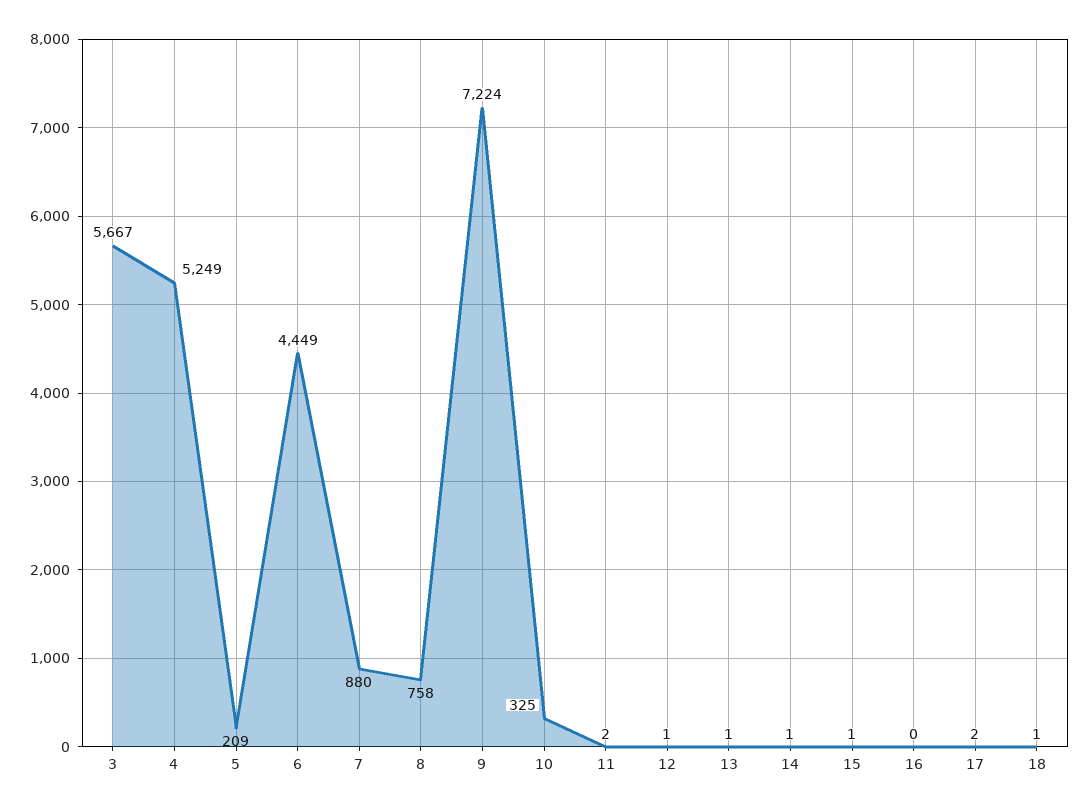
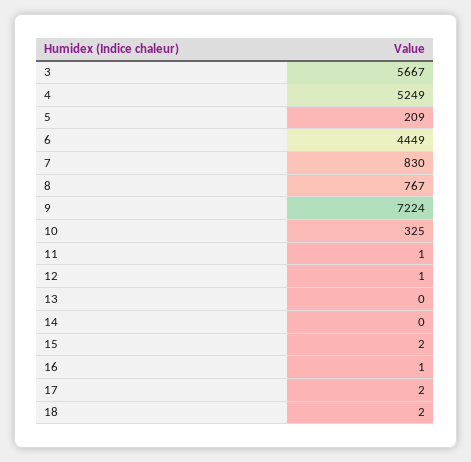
  {
    "3": 5667,
    "4": 5249,
    "5": 209,
    "6": 4449,
-   "7": 880,
+   "7": 830,
-   "8": 758,
+   "8": 767,
    "9": 7224,
    "10": 325,
-   "11": 2,
+   "11": 1,
    "12": 1,
-   "13": 1,
+   "13": 0,
-   "14": 1,
+   "14": 0,
-   "15": 1,
+   "15": 2,
-   "16": 0,
+   "16": 1,
    "17": 2,
-   "18": 1
+   "18": 2
  }

